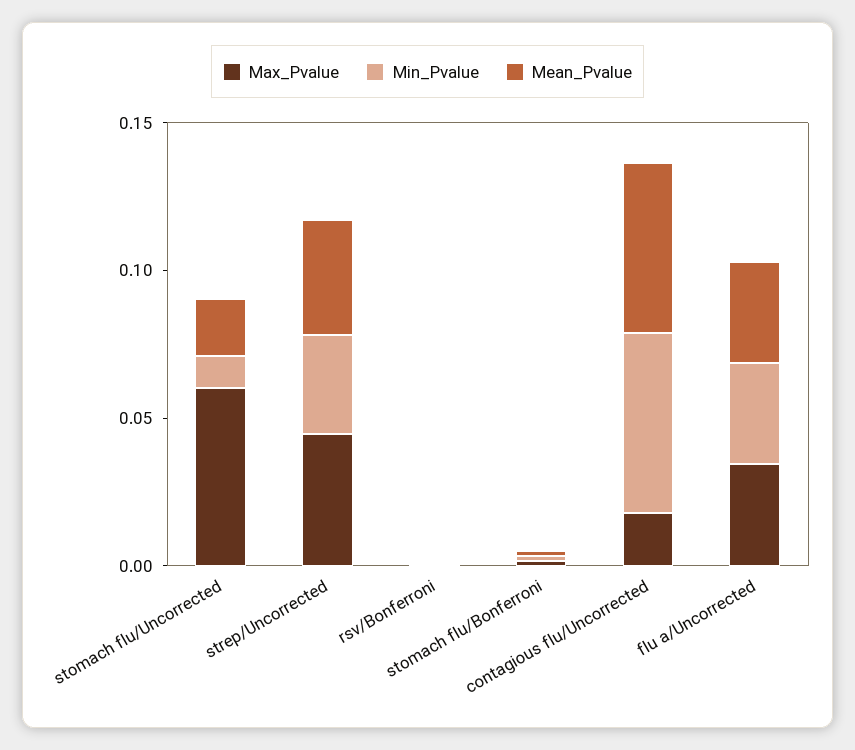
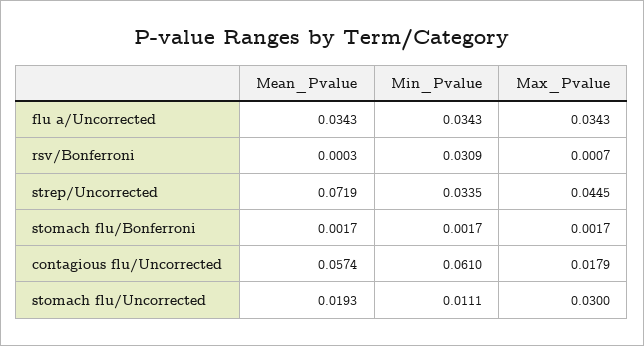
  {
    "Max_Pvalue": {
-     "stomach flu/Uncorrected": 0.06,
+     "stomach flu/Uncorrected": 0.03,
      "strep/Uncorrected": 0.0445,
      "rsv/Bonferroni": 0.0007,
      "stomach flu/Bonferroni": 0.0017,
      "contagious flu/Uncorrected": 0.0179,
      "flu a/Uncorrected": 0.0343
    },
    "Min_Pvalue": {
      "stomach flu/Uncorrected": 0.0111,
      "strep/Uncorrected": 0.0335,
-     "rsv/Bonferroni": 0,
+     "rsv/Bonferroni": 0.0309,
      "stomach flu/Bonferroni": 0.0017,
      "contagious flu/Uncorrected": 0.061,
      "flu a/Uncorrected": 0.0343
    },
    "Mean_Pvalue": {
      "stomach flu/Uncorrected": 0.0193,
-     "strep/Uncorrected": 0.04,
+     "strep/Uncorrected": 0.0719,
      "rsv/Bonferroni": 0.0003,
      "stomach flu/Bonferroni": 0.0017,
      "contagious flu/Uncorrected": 0.0574,
      "flu a/Uncorrected": 0.0343
    }
  }

